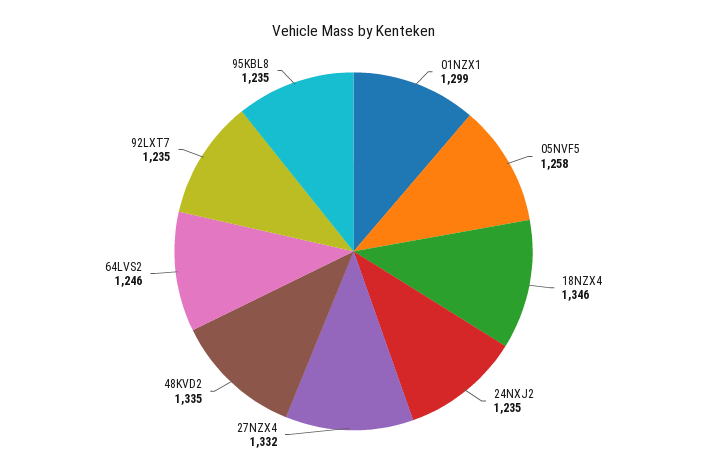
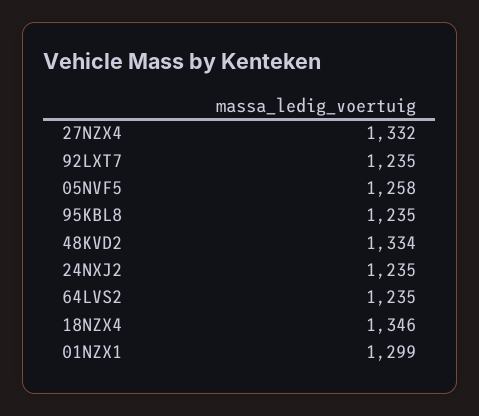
  {
    "01NZX1": 1299,
    "05NVF5": 1258,
    "18NZX4": 1346,
    "24NXJ2": 1235,
    "27NZX4": 1332,
-   "48KVD2": 1335,
+   "48KVD2": 1334,
-   "64LVS2": 1246,
+   "64LVS2": 1235,
    "92LXT7": 1235,
    "95KBL8": 1235
  }

